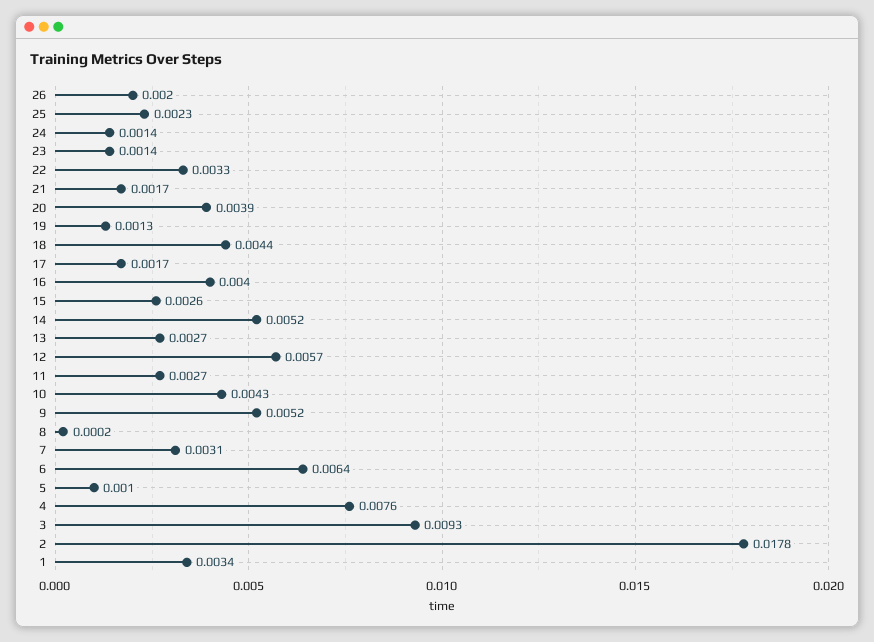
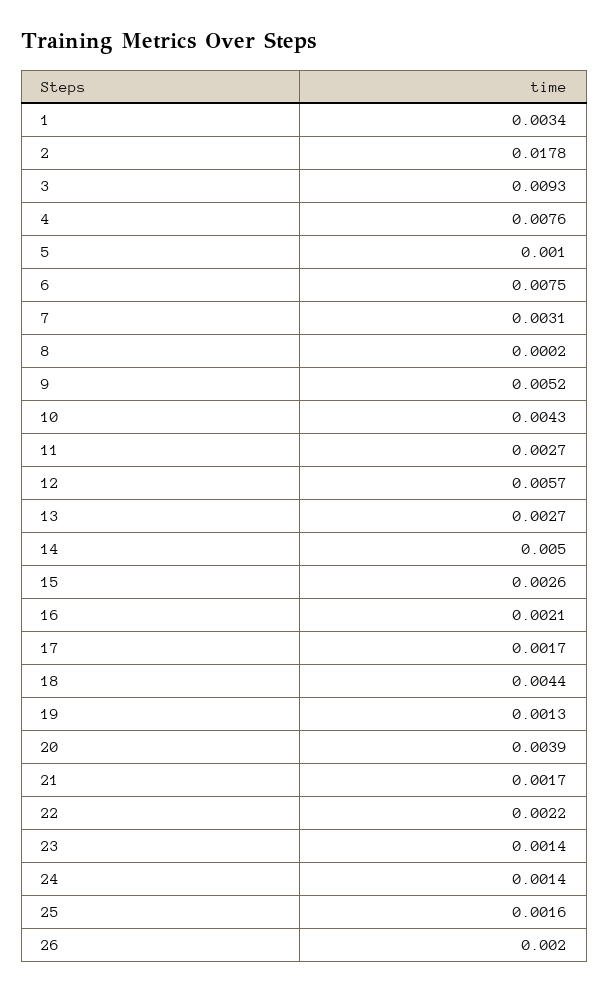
  {
    "26": 0.002,
-   "25": 0.0023,
+   "25": 0.0016,
    "24": 0.0014,
    "23": 0.0014,
-   "22": 0.0033,
+   "22": 0.0022,
    "21": 0.0017,
    "20": 0.0039,
    "19": 0.0013,
    "18": 0.0044,
    "17": 0.0017,
-   "16": 0.004,
+   "16": 0.0021,
    "15": 0.0026,
-   "14": 0.0052,
+   "14": 0.005,
    "13": 0.0027,
    "12": 0.0057,
    "11": 0.0027,
    "10": 0.0043,
    "9": 0.0052,
    "8": 0.0002,
    "7": 0.0031,
-   "6": 0.0064,
+   "6": 0.0075,
    "5": 0.001,
    "4": 0.0076,
    "3": 0.0093,
    "2": 0.0178,
    "1": 0.0034
  }

